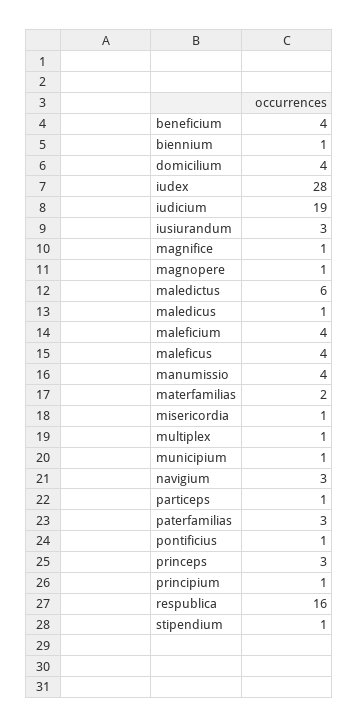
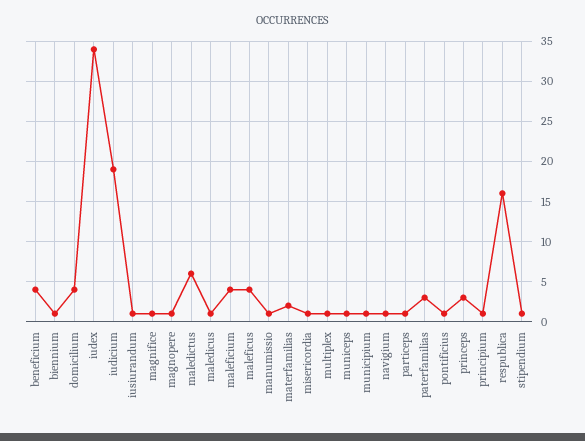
  {
    "beneficium": 4,
    "biennium": 1,
    "domicilium": 4,
-   "iudex": 28,
+   "iudex": 34,
    "iudicium": 19,
-   "iusiurandum": 3,
+   "iusiurandum": 1,
    "magnifice": 1,
    "magnopere": 1,
    "maledictus": 6,
    "maledicus": 1,
    "maleficium": 4,
    "maleficus": 4,
-   "manumissio": 4,
+   "manumissio": 1,
    "materfamilias": 2,
    "misericordia": 1,
    "multiplex": 1,
    "municipium": 1,
-   "navigium": 3,
+   "navigium": 1,
    "particeps": 1,
    "paterfamilias": 3,
    "pontificius": 1,
    "princeps": 3,
    "principium": 1,
    "respublica": 16,
-   "stipendium": 1
+   "stipendium": 1,
+   "municeps": 1
  }

